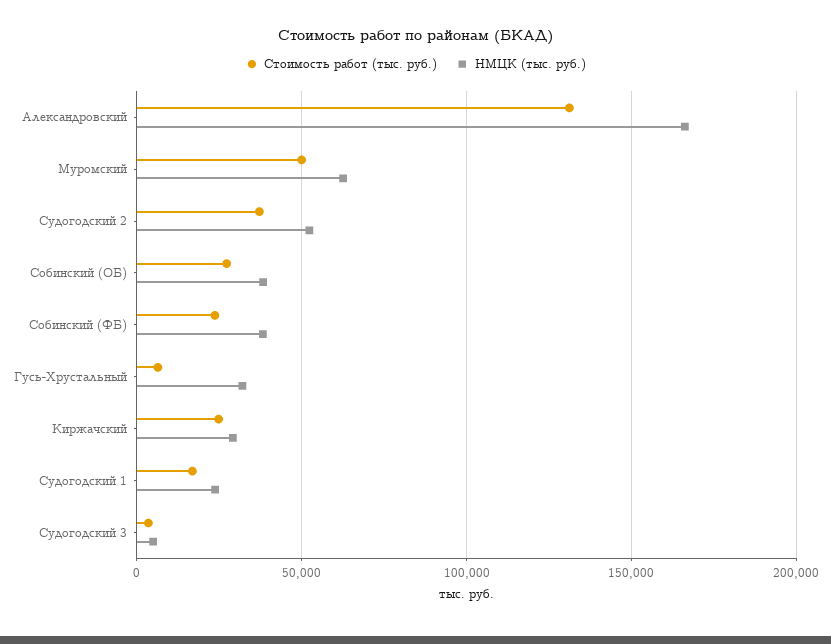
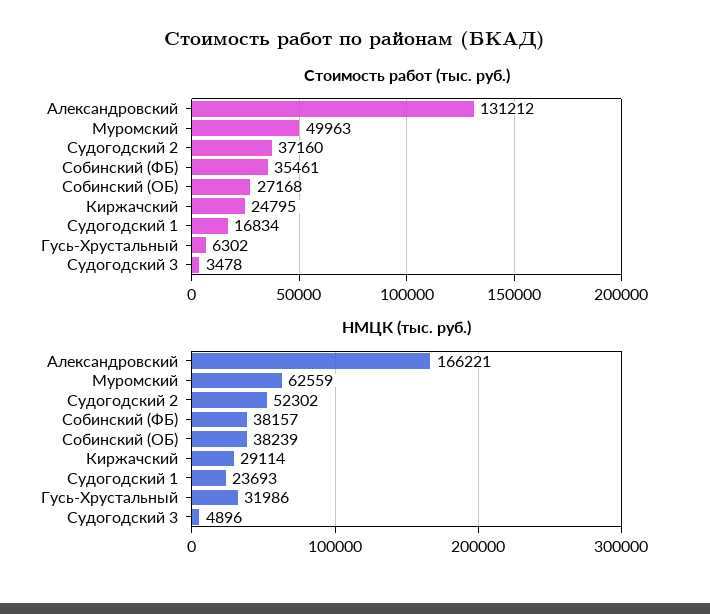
  {
    "Стоимость работ (тыс. руб.)": {
      "Александровский": 131212,
      "Муромский": 49963,
      "Судогодский 2": 37160,
      "Собинский (ОБ)": 27168,
-     "Собинский (ФБ)": 25000,
+     "Собинский (ФБ)": 35461,
      "Гусь-Хрустальный": 6302,
      "Киржачский": 24795,
      "Судогодский 1": 16834,
      "Судогодский 3": 3478
    },
    "НМЦК (тыс. руб.)": {
      "Александровский": 166221,
      "Муромский": 62559,
      "Судогодский 2": 52302,
      "Собинский (ОБ)": 38239,
      "Собинский (ФБ)": 38157,
      "Гусь-Хрустальный": 31986,
      "Киржачский": 29114,
      "Судогодский 1": 23693,
      "Судогодский 3": 4896
    }
  }

